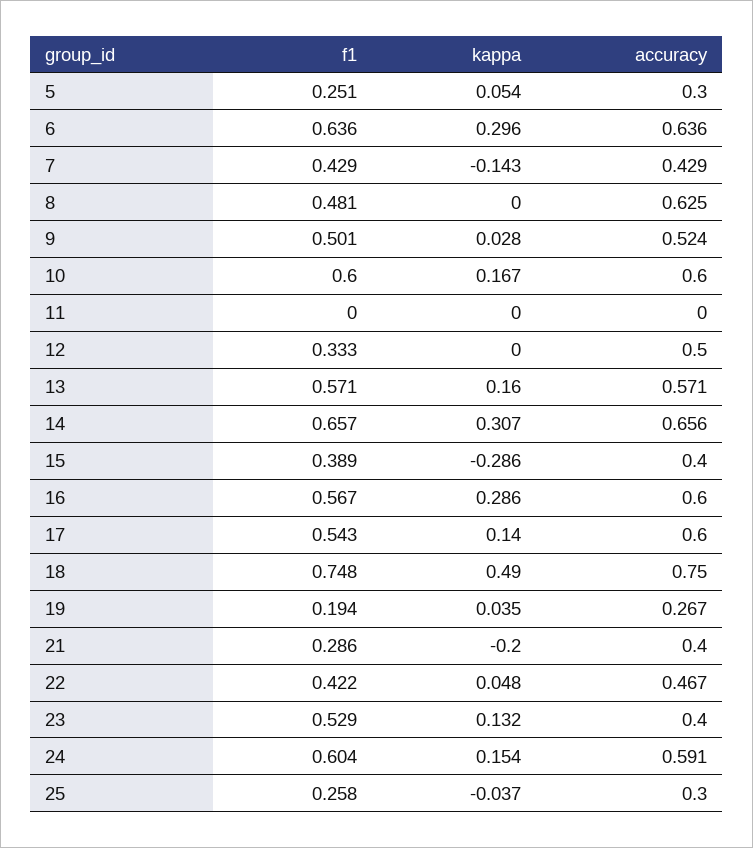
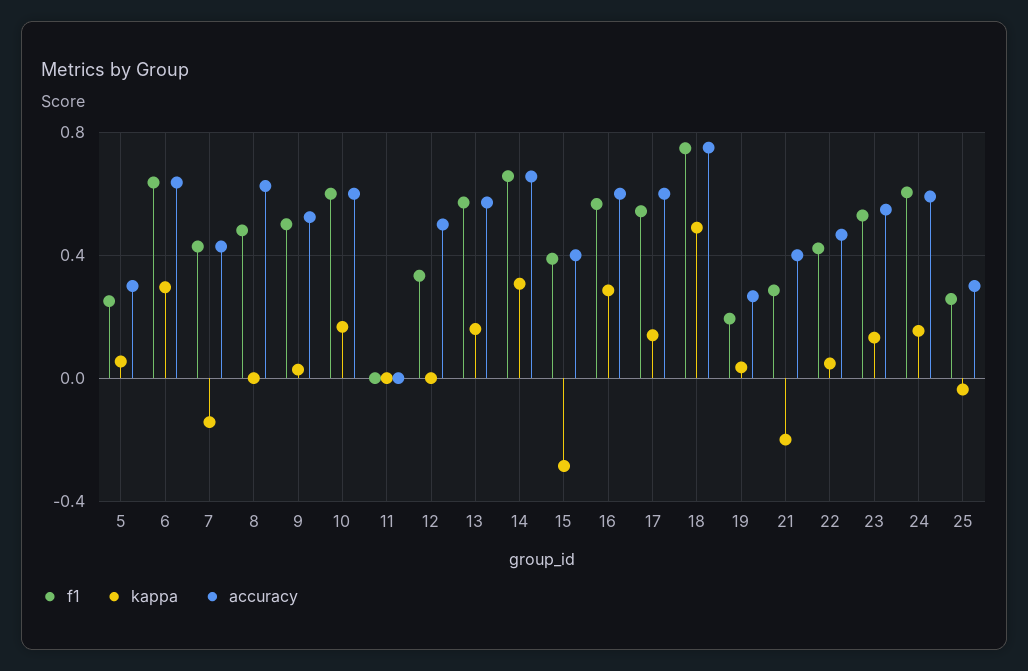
  {
    "f1": {
      "5": 0.251,
      "6": 0.636,
      "7": 0.429,
      "8": 0.481,
      "9": 0.501,
      "10": 0.6,
      "11": 0,
      "12": 0.333,
      "13": 0.571,
      "14": 0.657,
      "15": 0.389,
      "16": 0.567,
      "17": 0.543,
      "18": 0.748,
      "19": 0.194,
      "21": 0.286,
      "22": 0.422,
      "23": 0.529,
      "24": 0.604,
      "25": 0.258
    },
    "kappa": {
      "5": 0.054,
      "6": 0.296,
      "7": -0.143,
      "8": 0,
      "9": 0.028,
      "10": 0.167,
      "11": 0,
      "12": 0,
      "13": 0.16,
      "14": 0.307,
      "15": -0.286,
      "16": 0.286,
      "17": 0.14,
      "18": 0.49,
      "19": 0.035,
      "21": -0.2,
      "22": 0.048,
      "23": 0.132,
      "24": 0.154,
      "25": -0.037
    },
    "accuracy": {
      "5": 0.3,
      "6": 0.636,
      "7": 0.429,
      "8": 0.625,
      "9": 0.524,
      "10": 0.6,
      "11": 0,
      "12": 0.5,
      "13": 0.571,
      "14": 0.656,
      "15": 0.4,
      "16": 0.6,
      "17": 0.6,
      "18": 0.75,
      "19": 0.267,
      "21": 0.4,
      "22": 0.467,
-     "23": 0.4,
+     "23": 0.55,
      "24": 0.591,
      "25": 0.3
    }
  }

